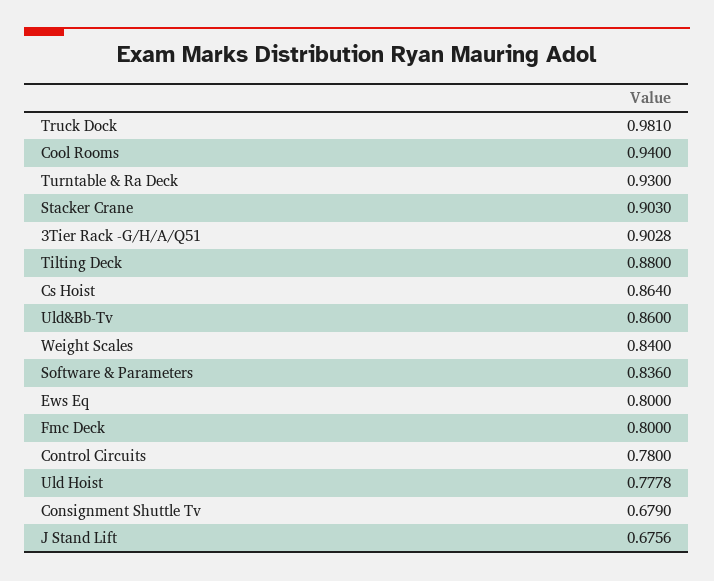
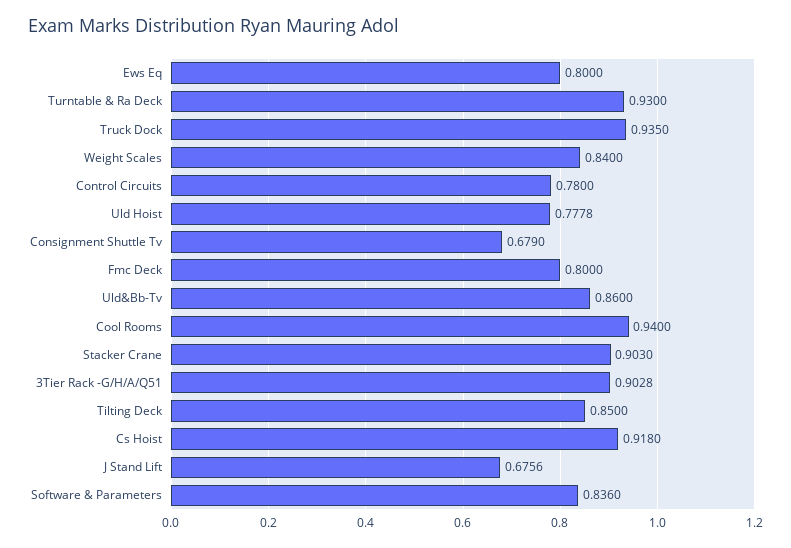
  {
-   "Truck Dock": 0.981,
+   "Truck Dock": 0.935,
    "Cool Rooms": 0.94,
    "Turntable & Ra Deck": 0.93,
    "Stacker Crane": 0.903,
    "3Tier Rack -G/H/A/Q51": 0.9028,
-   "Tilting Deck": 0.88,
+   "Tilting Deck": 0.85,
-   "Cs Hoist": 0.864,
+   "Cs Hoist": 0.918,
    "Uld&Bb-Tv": 0.86,
    "Weight Scales": 0.84,
    "Software & Parameters": 0.836,
    "Ews Eq": 0.8,
    "Fmc Deck": 0.8,
    "Control Circuits": 0.78,
    "Uld Hoist": 0.7778,
    "Consignment Shuttle Tv": 0.679,
    "J Stand Lift": 0.6756
  }

